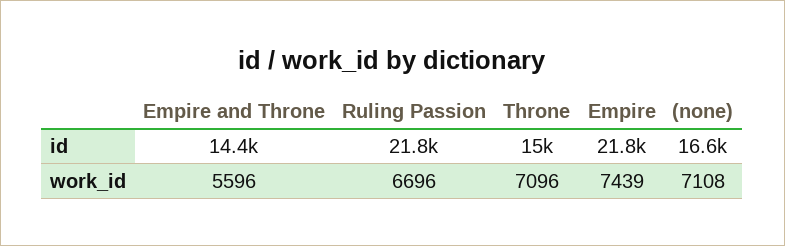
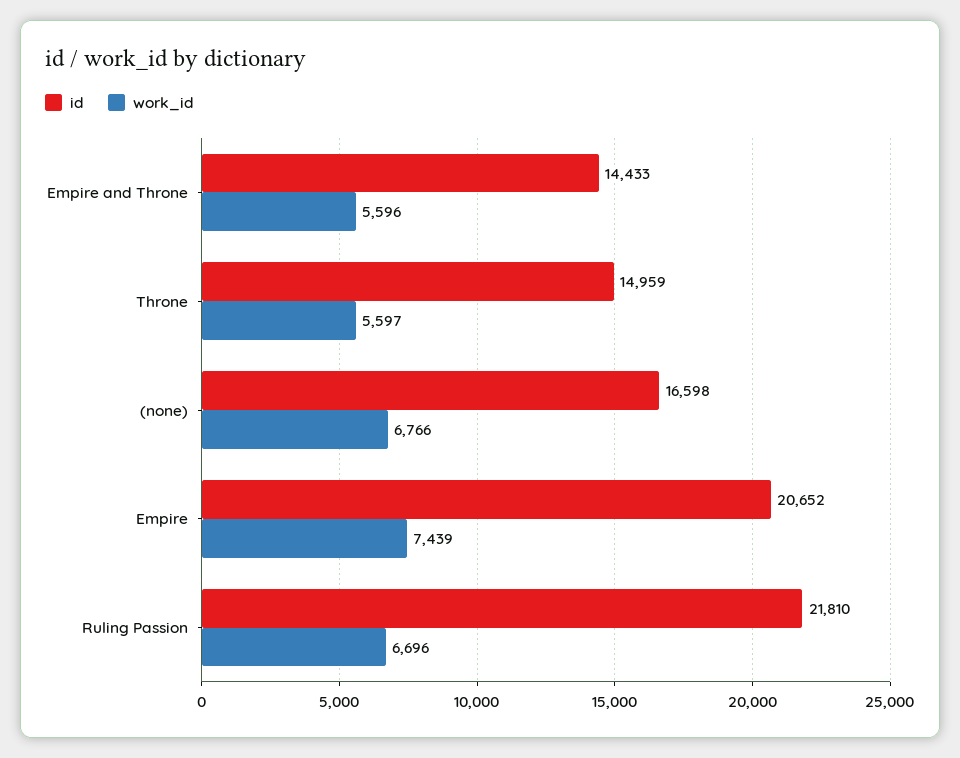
  {
    "id": {
      "Empire and Throne": 14433,
      "Ruling Passion": 21810,
      "Throne": 14959,
-     "Empire": 21800,
+     "Empire": 20652,
      "(none)": 16598
    },
    "work_id": {
      "Empire and Throne": 5596,
      "Ruling Passion": 6696,
-     "Throne": 7096,
+     "Throne": 5597,
      "Empire": 7439,
-     "(none)": 7108
+     "(none)": 6766
    }
  }

